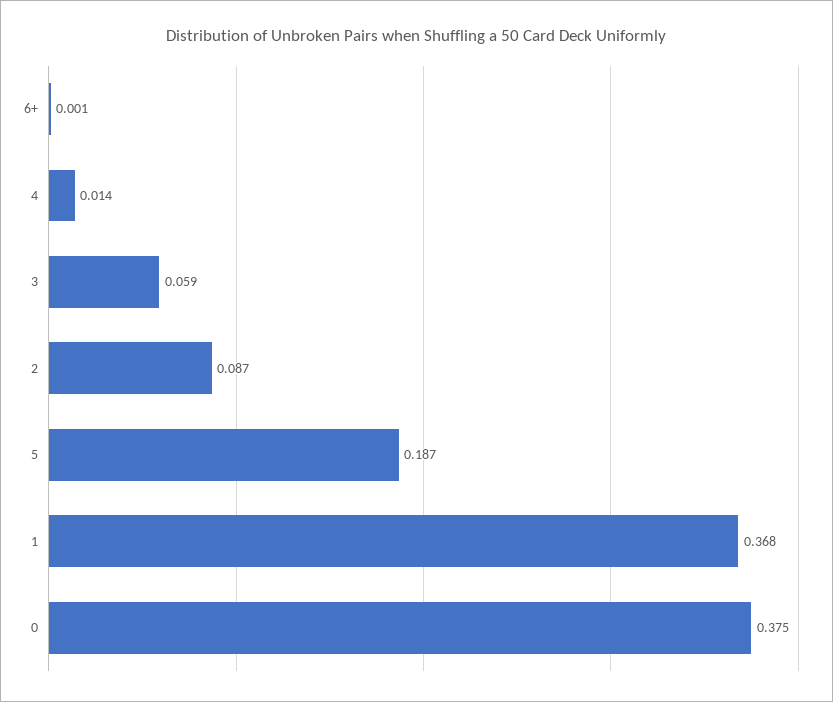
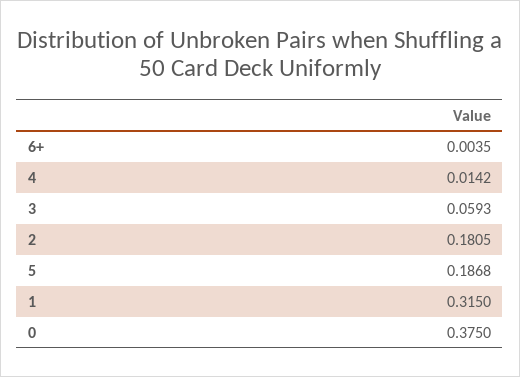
  {
-   "6+": 0.001,
+   "6+": 0.0035,
    "4": 0.0142,
    "3": 0.0593,
-   "2": 0.087,
+   "2": 0.1805,
    "5": 0.1868,
-   "1": 0.368,
+   "1": 0.315,
    "0": 0.375
  }

